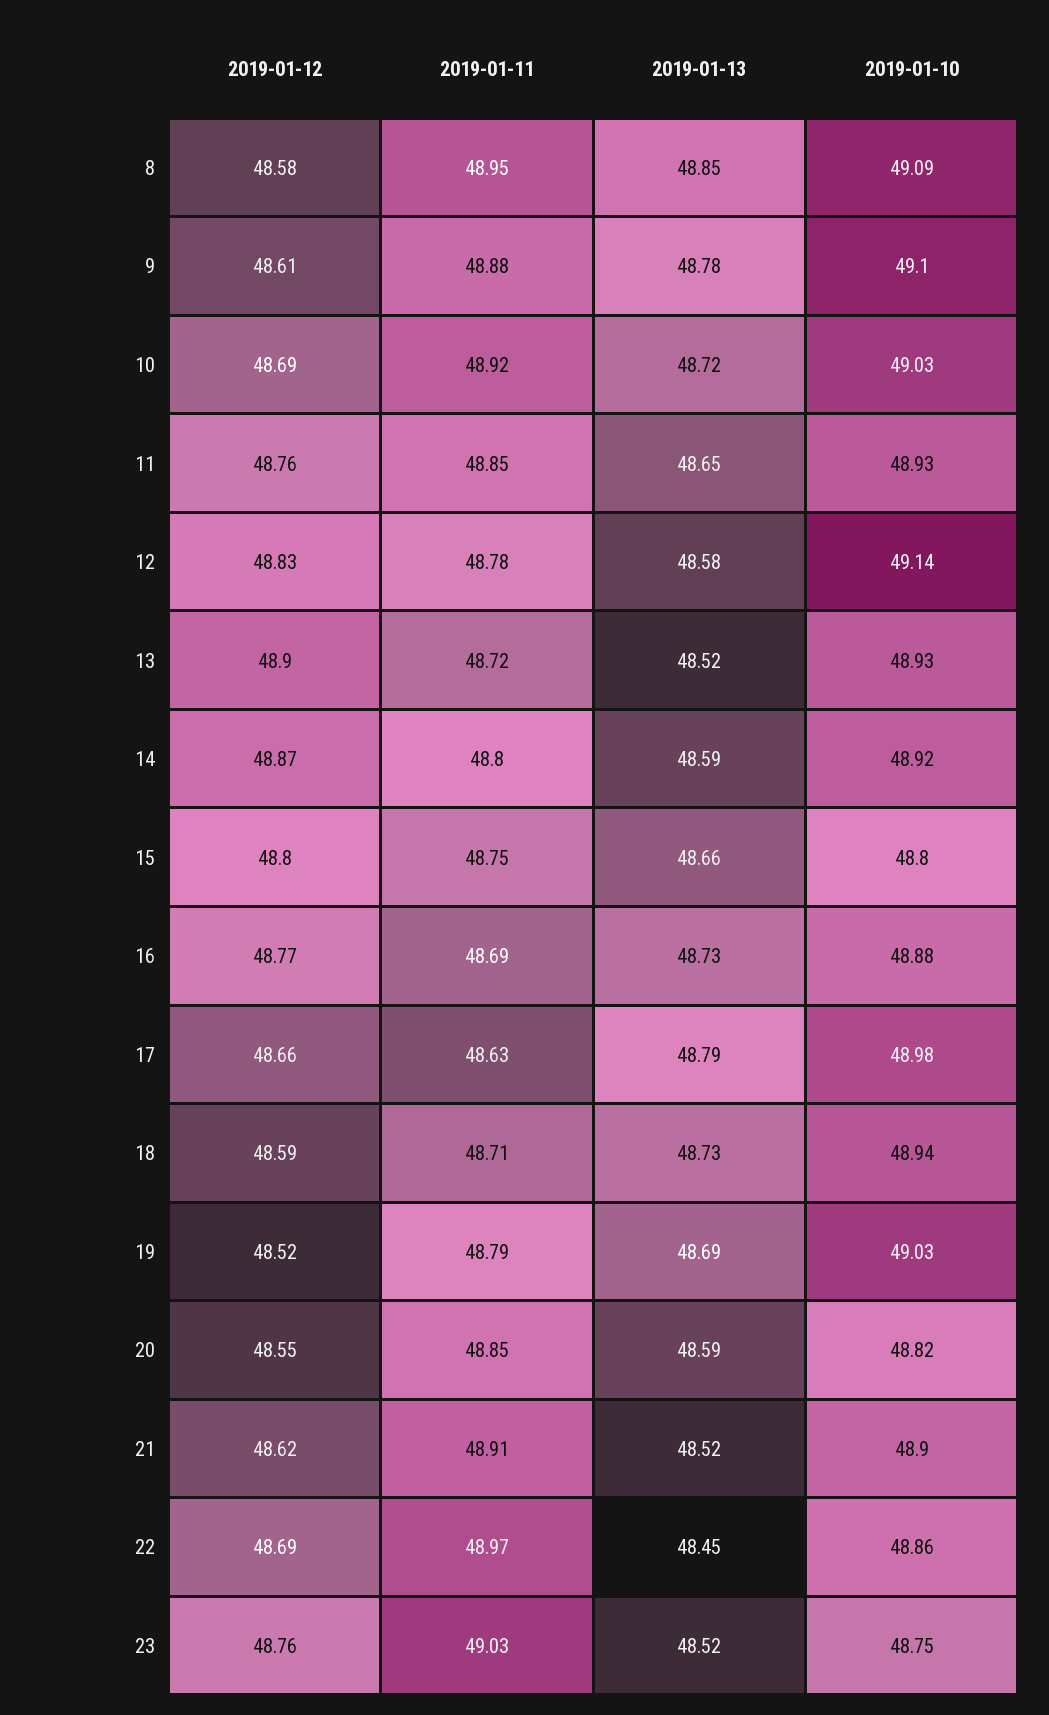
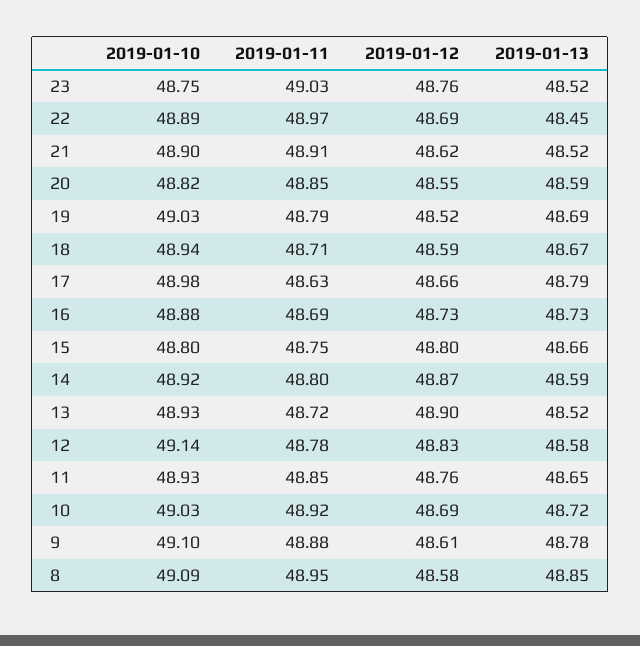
  {
    "2019-01-12": {
      "8": 48.58,
      "9": 48.61,
      "10": 48.69,
      "11": 48.76,
      "12": 48.83,
      "13": 48.9,
      "14": 48.87,
      "15": 48.8,
-     "16": 48.77,
+     "16": 48.73,
      "17": 48.66,
      "18": 48.59,
      "19": 48.52,
      "20": 48.55,
      "21": 48.62,
      "22": 48.69,
      "23": 48.76
    },
    "2019-01-11": {
      "8": 48.95,
      "9": 48.88,
      "10": 48.92,
      "11": 48.85,
      "12": 48.78,
      "13": 48.72,
      "14": 48.8,
      "15": 48.75,
      "16": 48.69,
      "17": 48.63,
      "18": 48.71,
      "19": 48.79,
      "20": 48.85,
      "21": 48.91,
      "22": 48.97,
      "23": 49.03
    },
    "2019-01-13": {
      "8": 48.85,
      "9": 48.78,
      "10": 48.72,
      "11": 48.65,
      "12": 48.58,
      "13": 48.52,
      "14": 48.59,
      "15": 48.66,
      "16": 48.73,
      "17": 48.79,
-     "18": 48.73,
+     "18": 48.67,
      "19": 48.69,
      "20": 48.59,
      "21": 48.52,
      "22": 48.45,
      "23": 48.52
    },
    "2019-01-10": {
      "8": 49.09,
      "9": 49.1,
      "10": 49.03,
      "11": 48.93,
      "12": 49.14,
      "13": 48.93,
      "14": 48.92,
      "15": 48.8,
      "16": 48.88,
      "17": 48.98,
      "18": 48.94,
      "19": 49.03,
      "20": 48.82,
      "21": 48.9,
-     "22": 48.86,
+     "22": 48.89,
      "23": 48.75
    }
  }

